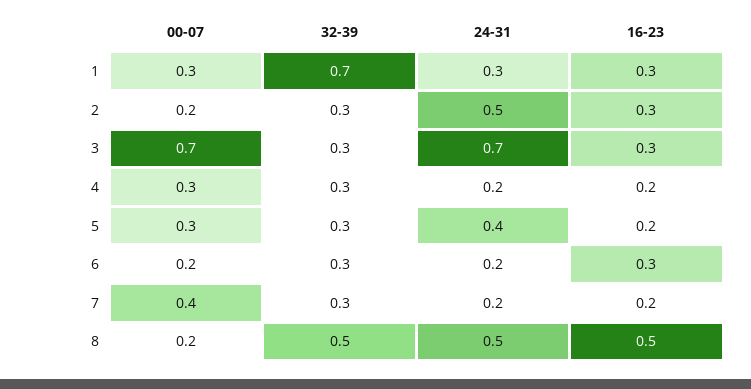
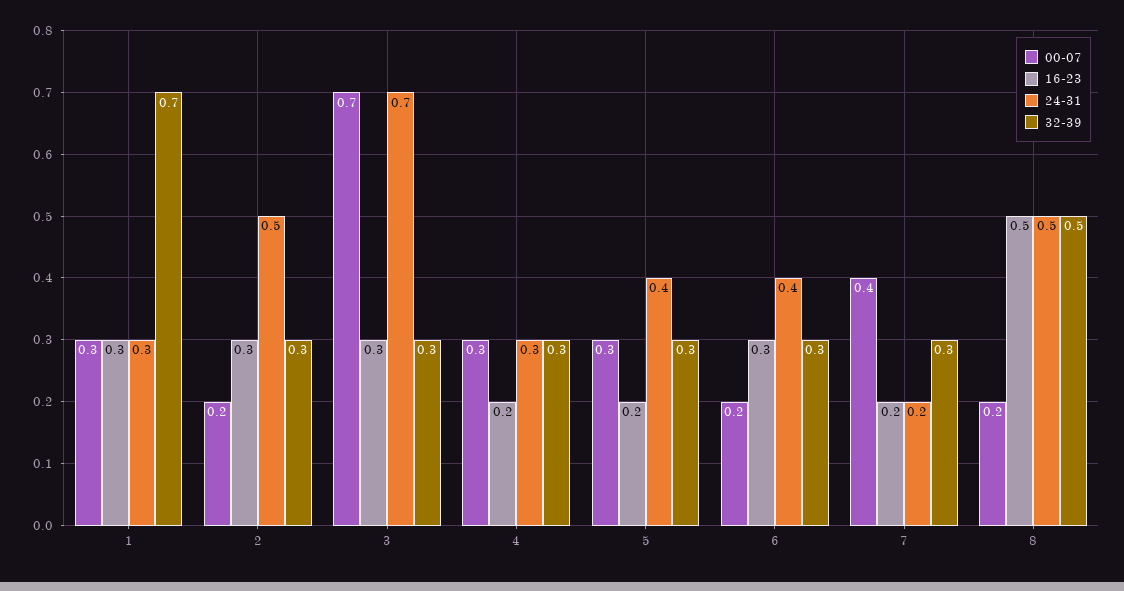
  {
    "00-07": {
      "1": 0.3,
      "2": 0.2,
      "3": 0.7,
      "4": 0.3,
      "5": 0.3,
      "6": 0.2,
      "7": 0.4,
      "8": 0.2
    },
    "32-39": {
      "1": 0.7,
      "2": 0.3,
      "3": 0.3,
      "4": 0.3,
      "5": 0.3,
      "6": 0.3,
      "7": 0.3,
      "8": 0.5
    },
    "24-31": {
      "1": 0.3,
      "2": 0.5,
      "3": 0.7,
-     "4": 0.2,
+     "4": 0.3,
      "5": 0.4,
-     "6": 0.2,
+     "6": 0.4,
      "7": 0.2,
      "8": 0.5
    },
    "16-23": {
      "1": 0.3,
      "2": 0.3,
      "3": 0.3,
      "4": 0.2,
      "5": 0.2,
      "6": 0.3,
      "7": 0.2,
      "8": 0.5
    }
  }

